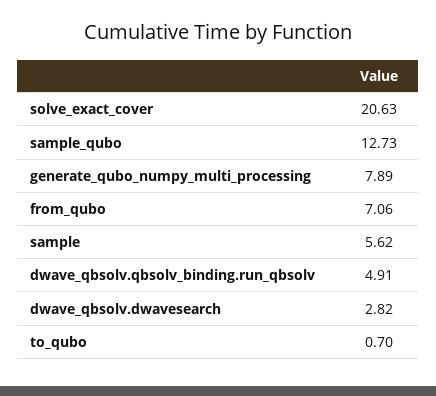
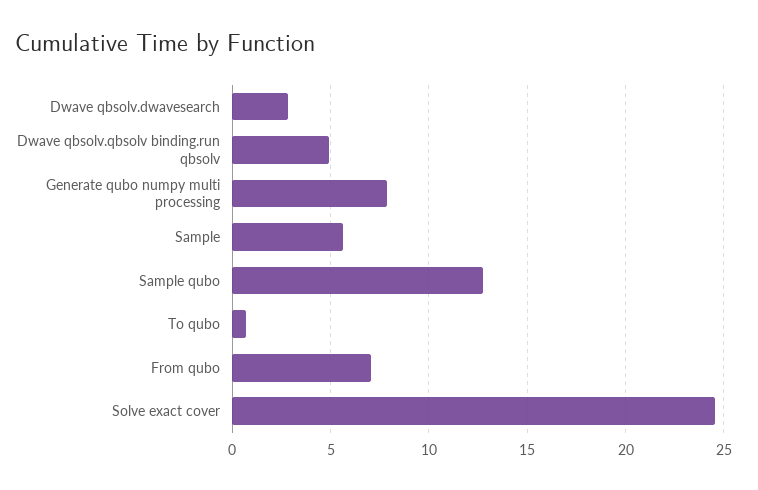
  {
-   "solve_exact_cover": 20.63,
+   "solve_exact_cover": 24.5,
    "sample_qubo": 12.73,
    "generate_qubo_numpy_multi_processing": 7.89,
    "from_qubo": 7.06,
    "sample": 5.62,
    "dwave_qbsolv.qbsolv_binding.run_qbsolv": 4.91,
    "dwave_qbsolv.dwavesearch": 2.82,
    "to_qubo": 0.7
  }

